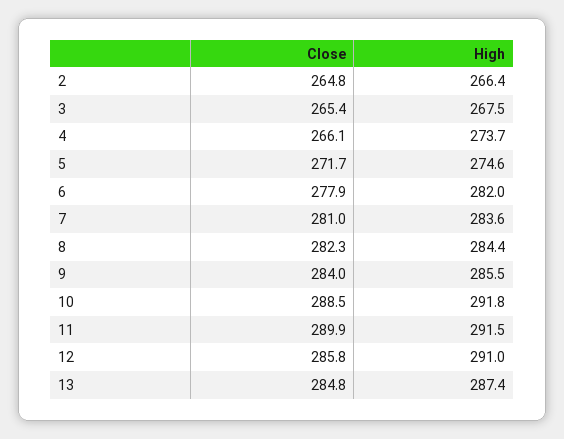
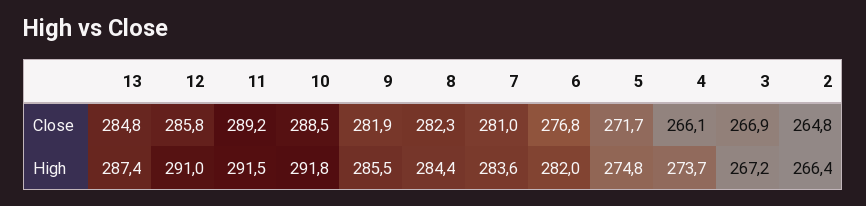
  {
    "Close": {
      "2": 264.8,
-     "3": 265.4,
+     "3": 266.9,
      "4": 266.1,
      "5": 271.7,
-     "6": 277.9,
+     "6": 276.8,
      "7": 281,
      "8": 282.3,
-     "9": 284,
+     "9": 281.9,
      "10": 288.5,
-     "11": 289.9,
+     "11": 289.2,
      "12": 285.8,
      "13": 284.8
    },
    "High": {
      "2": 266.4,
-     "3": 267.5,
+     "3": 267.2,
      "4": 273.7,
-     "5": 274.6,
+     "5": 274.8,
      "6": 282,
      "7": 283.6,
      "8": 284.4,
      "9": 285.5,
      "10": 291.8,
      "11": 291.5,
      "12": 291,
      "13": 287.4
    }
  }

